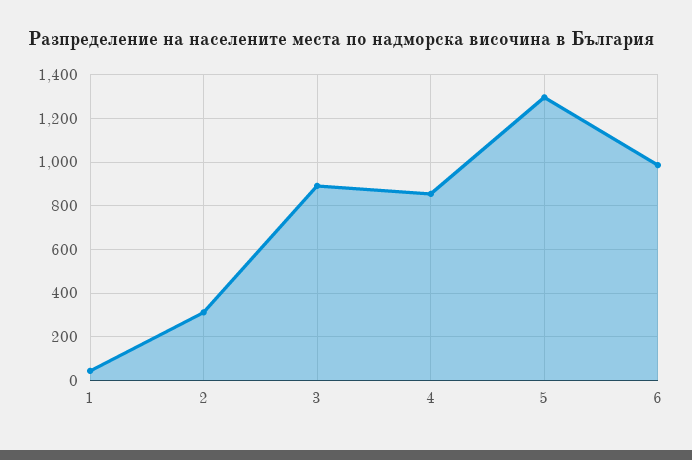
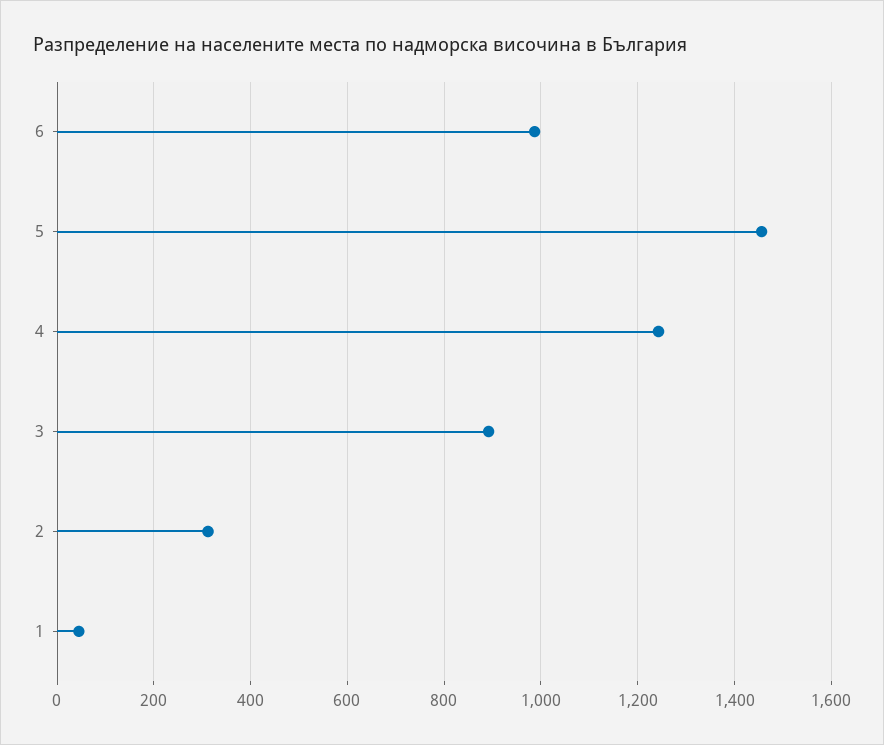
  {
    "1": 40,
    "2": 320,
    "3": 900,
-   "4": 850,
+   "4": 1240,
-   "5": 1300,
+   "5": 1460,
    "6": 980
  }

